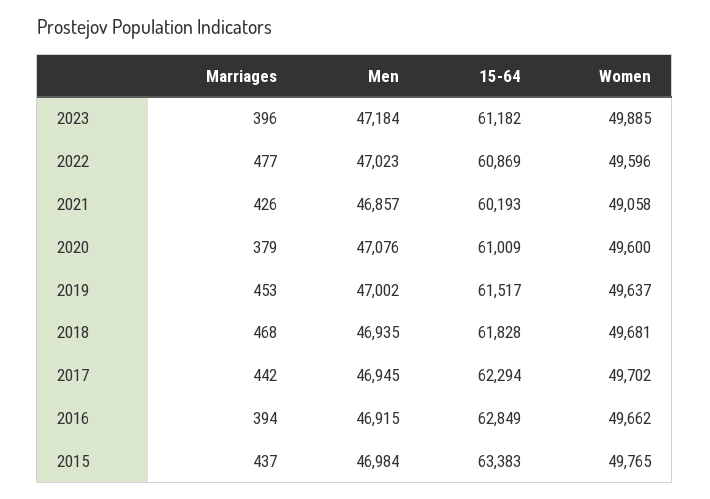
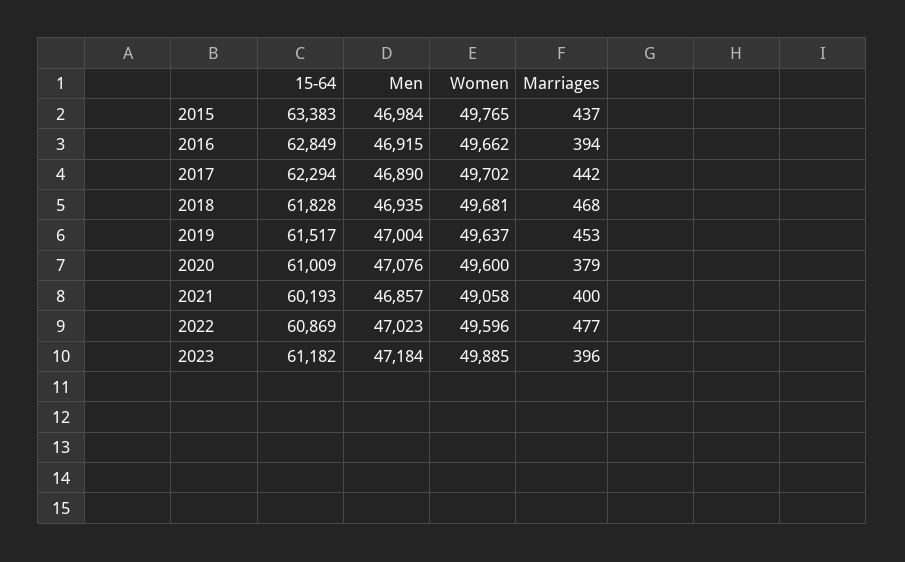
  {
    "Marriages": {
      "2023": 396,
      "2022": 477,
-     "2021": 426,
+     "2021": 400,
      "2020": 379,
      "2019": 453,
      "2018": 468,
      "2017": 442,
      "2016": 394,
      "2015": 437
    },
    "Men": {
      "2023": 47184,
      "2022": 47023,
      "2021": 46857,
      "2020": 47076,
-     "2019": 47002,
+     "2019": 47004,
      "2018": 46935,
-     "2017": 46945,
+     "2017": 46890,
      "2016": 46915,
      "2015": 46984
    },
    "15-64": {
      "2023": 61182,
      "2022": 60869,
      "2021": 60193,
      "2020": 61009,
      "2019": 61517,
      "2018": 61828,
      "2017": 62294,
      "2016": 62849,
      "2015": 63383
    },
    "Women": {
      "2023": 49885,
      "2022": 49596,
      "2021": 49058,
      "2020": 49600,
      "2019": 49637,
      "2018": 49681,
      "2017": 49702,
      "2016": 49662,
      "2015": 49765
    }
  }

